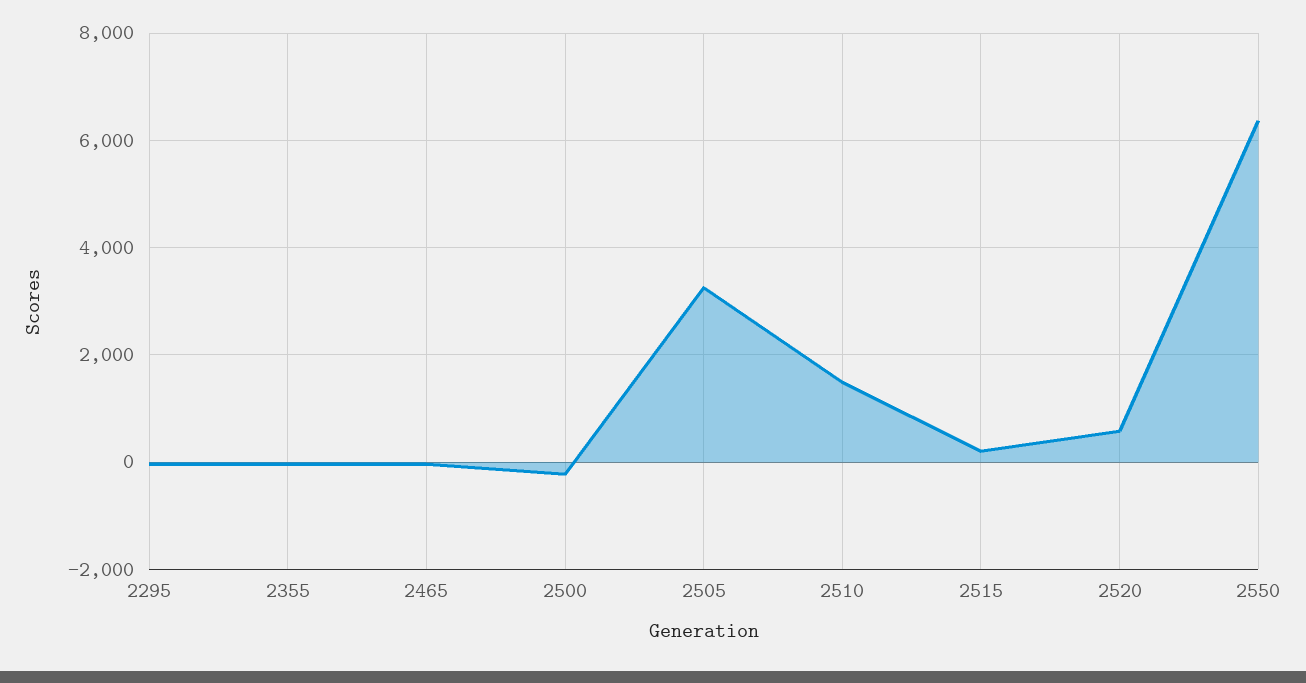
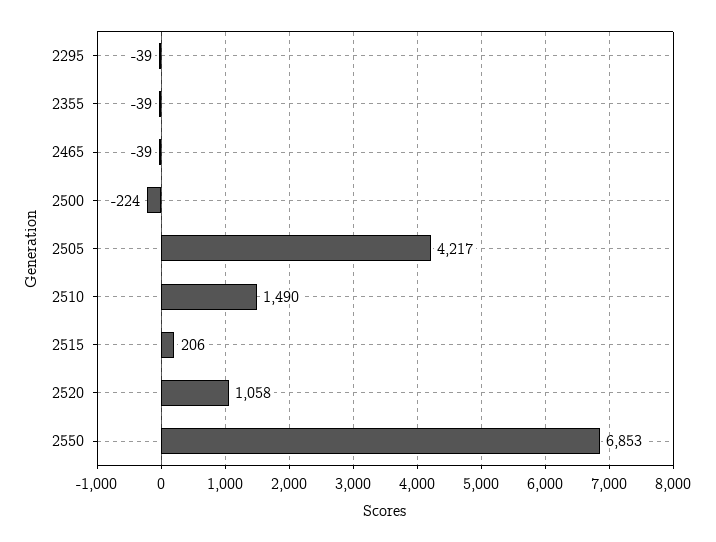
  {
    "2295": -39,
    "2355": -39,
    "2465": -39,
    "2500": -224,
-   "2505": 3200,
+   "2505": 4217,
    "2510": 1490,
    "2515": 206,
-   "2520": 600,
+   "2520": 1058,
-   "2550": 6400
+   "2550": 6853
  }

